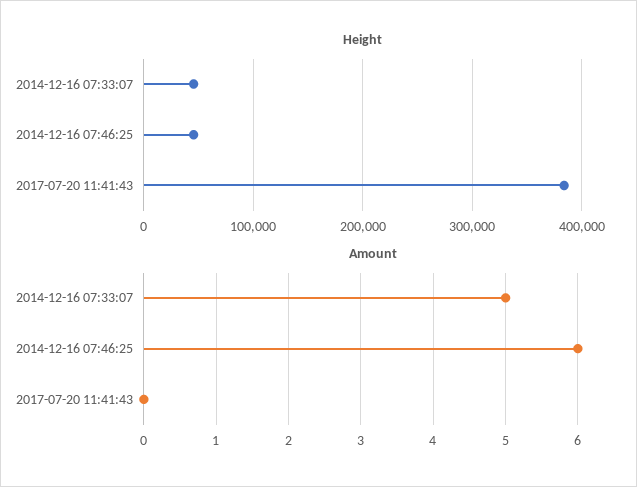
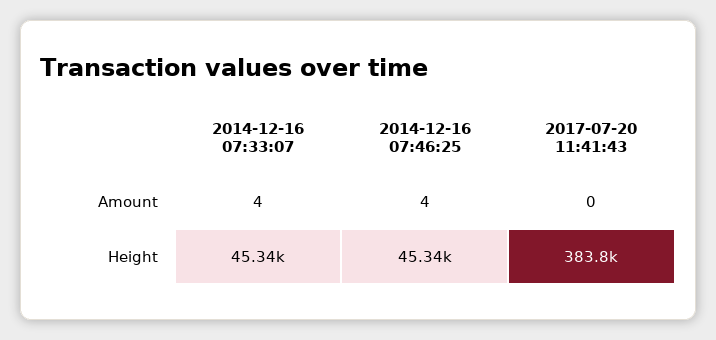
  {
    "Height": {
      "2014-12-16 07:33:07": 45340,
      "2014-12-16 07:46:25": 45340,
      "2017-07-20 11:41:43": 383800
    },
    "Amount": {
-     "2014-12-16 07:33:07": 5,
+     "2014-12-16 07:33:07": 4,
-     "2014-12-16 07:46:25": 6,
+     "2014-12-16 07:46:25": 4,
      "2017-07-20 11:41:43": 0
    }
  }

